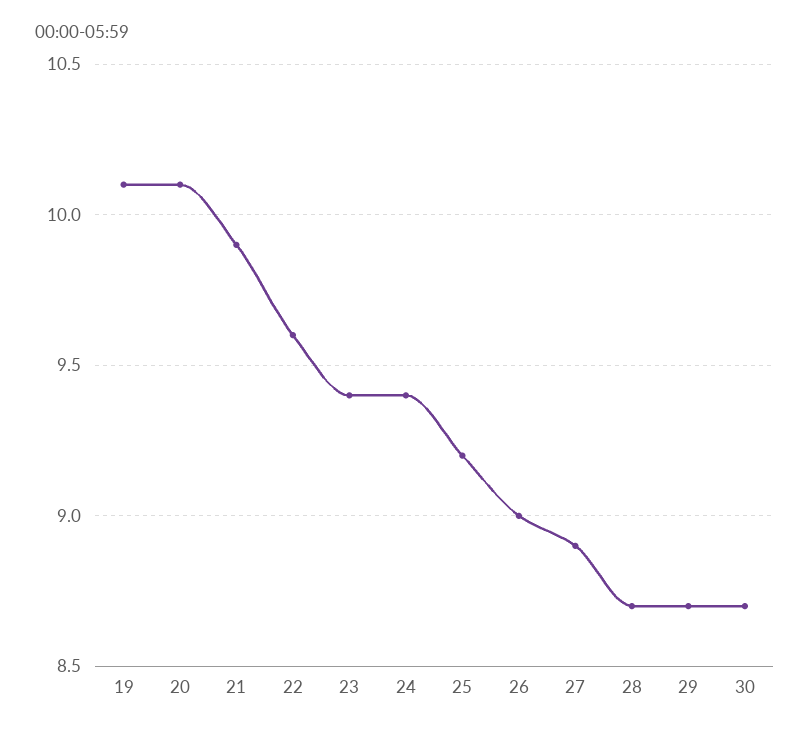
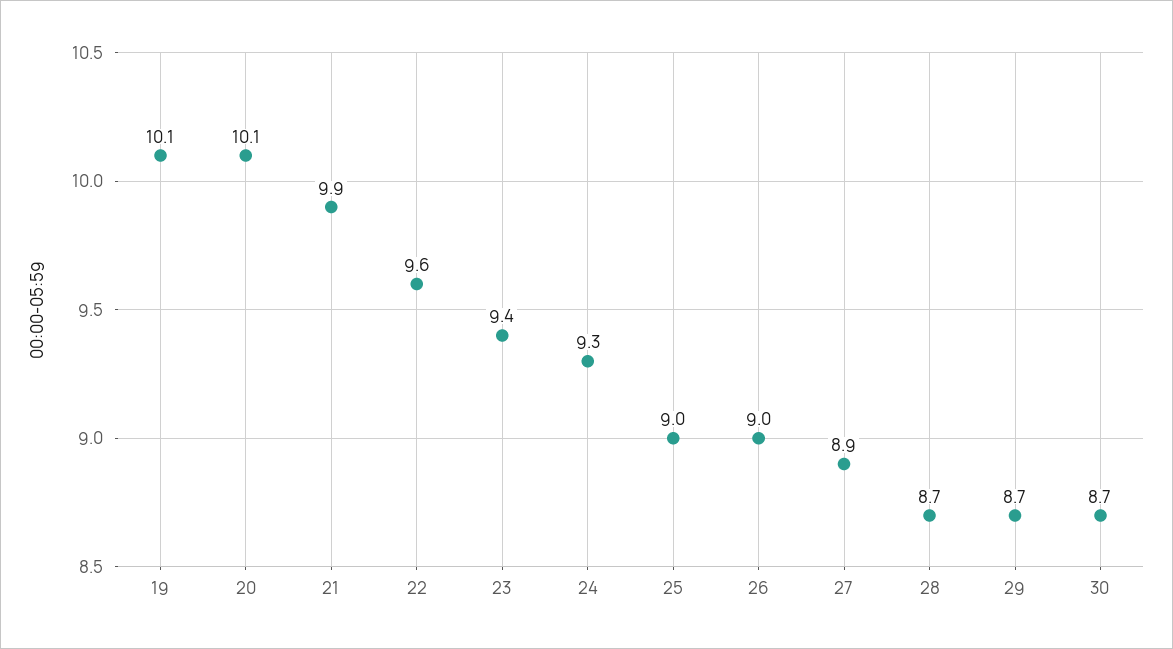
  {
    "19": 10.1,
    "20": 10.1,
    "21": 9.9,
    "22": 9.6,
    "23": 9.4,
-   "24": 9.4,
+   "24": 9.3,
-   "25": 9.2,
+   "25": 9,
    "26": 9,
    "27": 8.9,
    "28": 8.7,
    "29": 8.7,
    "30": 8.7
  }

